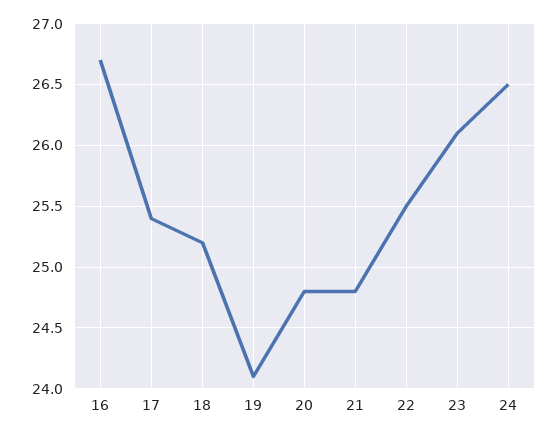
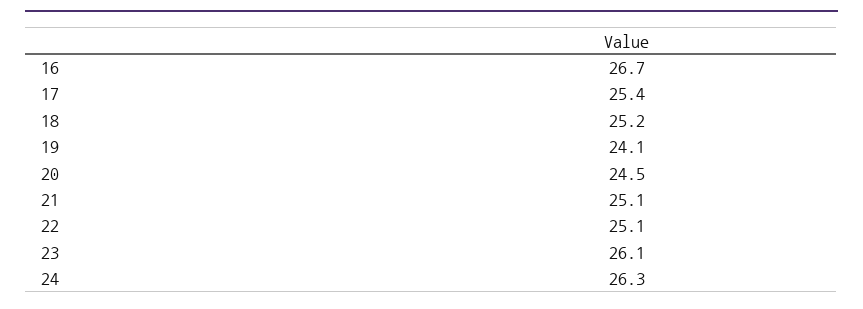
  {
    "16": 26.7,
    "17": 25.4,
    "18": 25.2,
    "19": 24.1,
-   "20": 24.8,
+   "20": 24.5,
-   "21": 24.8,
+   "21": 25.1,
-   "22": 25.5,
+   "22": 25.1,
    "23": 26.1,
-   "24": 26.5
+   "24": 26.3
  }

